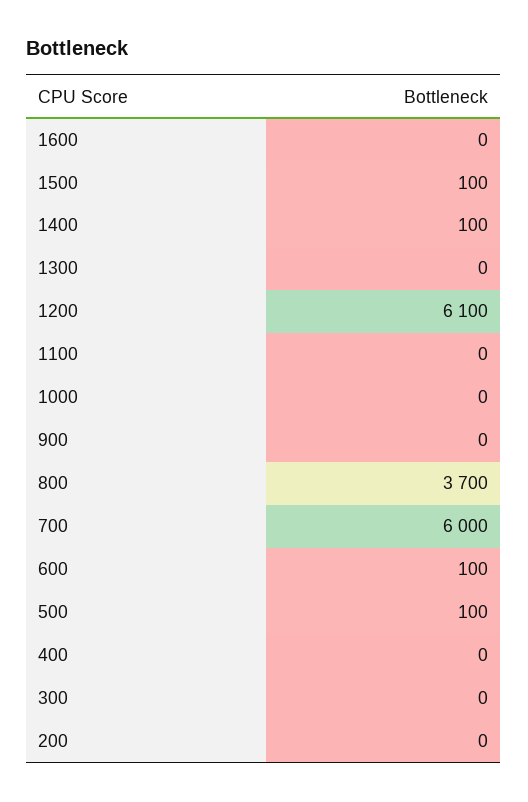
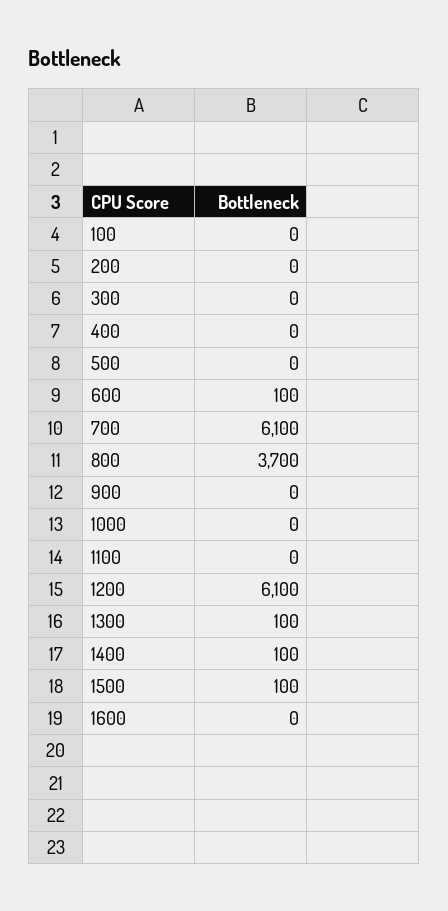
  {
    "1600": 0,
    "1500": 100,
    "1400": 100,
-   "1300": 0,
+   "1300": 100,
    "1200": 6100,
    "1100": 0,
    "1000": 0,
    "900": 0,
    "800": 3700,
-   "700": 6000,
+   "700": 6100,
    "600": 100,
-   "500": 100,
+   "500": 0,
    "400": 0,
    "300": 0,
-   "200": 0
+   "200": 0,
+   "100": 0
  }

